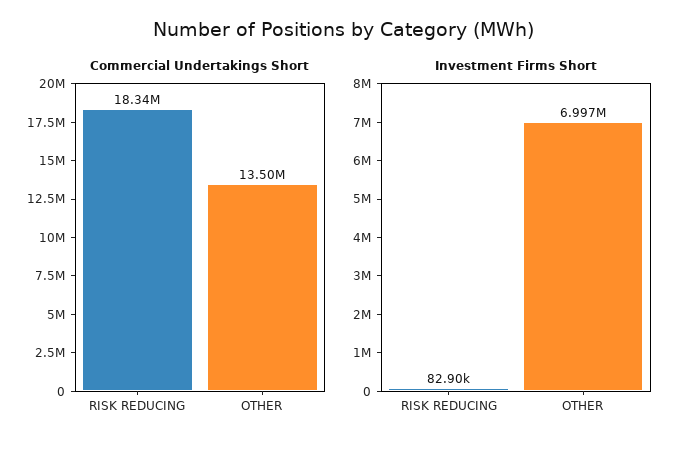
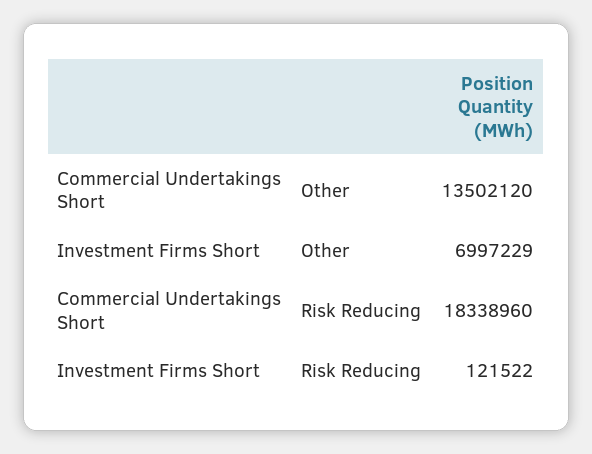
  {
    "Commercial Undertakings Short": {
      "RISK REDUCING": 18338960,
      "OTHER": 13502120
    },
    "Investment Firms Short": {
-     "RISK REDUCING": 82900,
+     "RISK REDUCING": 121522,
      "OTHER": 6997229
    }
  }

